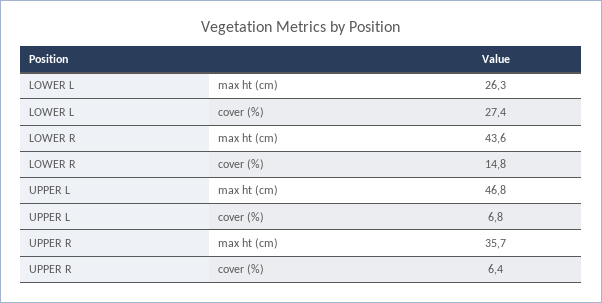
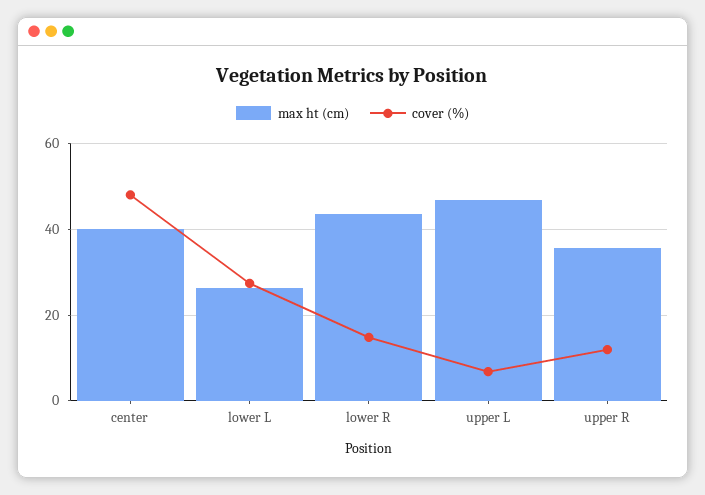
  {
    "max ht (cm)": {
      "LOWER L": 26.3,
      "LOWER R": 43.6,
      "UPPER L": 46.8,
-     "UPPER R": 35.7
+     "UPPER R": 35.7,
+     "center": 40
    },
    "cover (%)": {
      "LOWER L": 27.4,
      "LOWER R": 14.8,
      "UPPER L": 6.8,
-     "UPPER R": 6.4
+     "UPPER R": 12,
+     "center": 48
    }
  }

